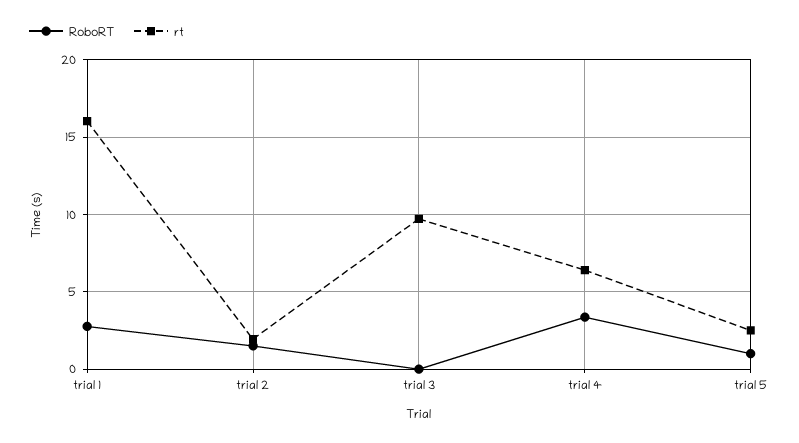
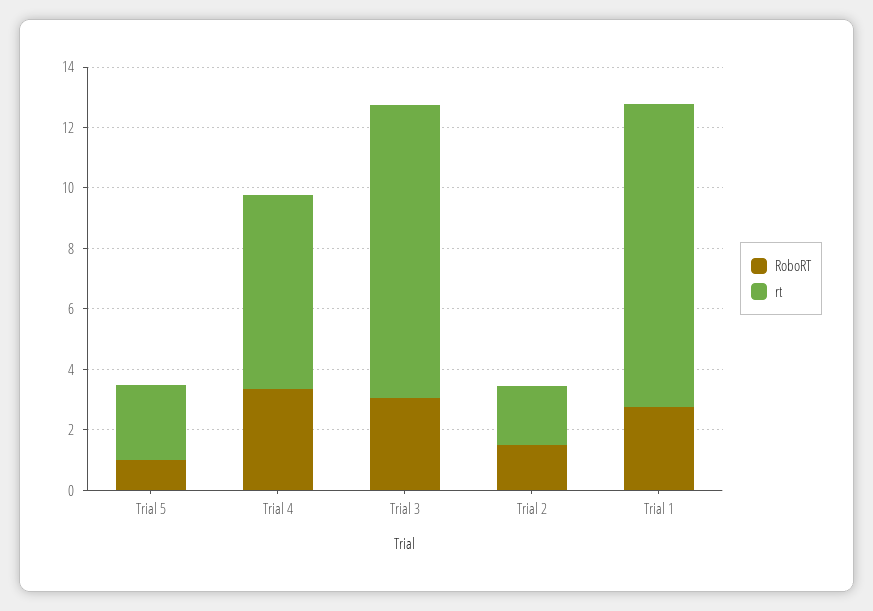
  {
    "RoboRT": {
      "trial 1": 2.5,
      "trial 2": 1.5,
-     "trial 3": 0,
+     "trial 3": 3,
      "trial 4": 3.5,
      "trial 5": 1
    },
    "rt": {
-     "trial 1": 16,
+     "trial 1": 10,
      "trial 2": 2,
      "trial 3": 9.5,
      "trial 4": 6.5,
      "trial 5": 2.5
    }
  }

